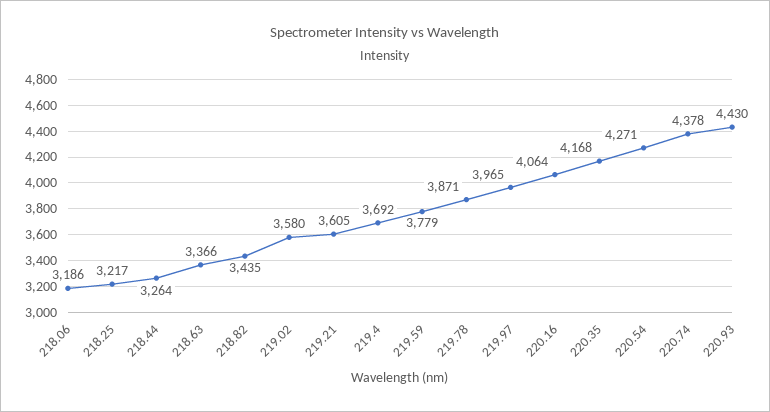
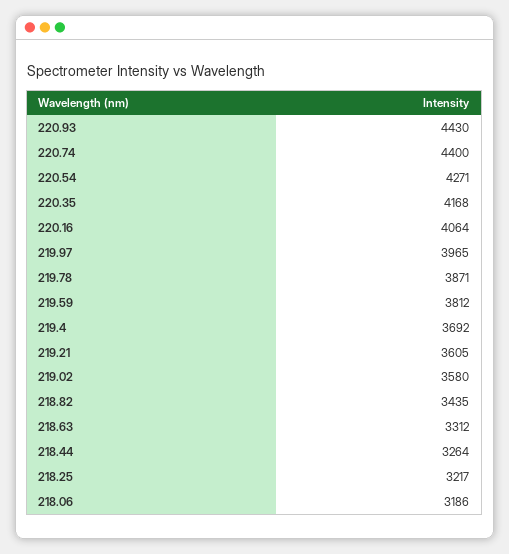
  {
    "218.06": 3186,
    "218.25": 3217,
    "218.44": 3264,
-   "218.63": 3366,
+   "218.63": 3312,
    "218.82": 3435,
    "219.02": 3580,
    "219.21": 3605,
    "219.4": 3692,
-   "219.59": 3779,
+   "219.59": 3812,
    "219.78": 3871,
    "219.97": 3965,
    "220.16": 4064,
    "220.35": 4168,
    "220.54": 4271,
-   "220.74": 4378,
+   "220.74": 4400,
    "220.93": 4430
  }

